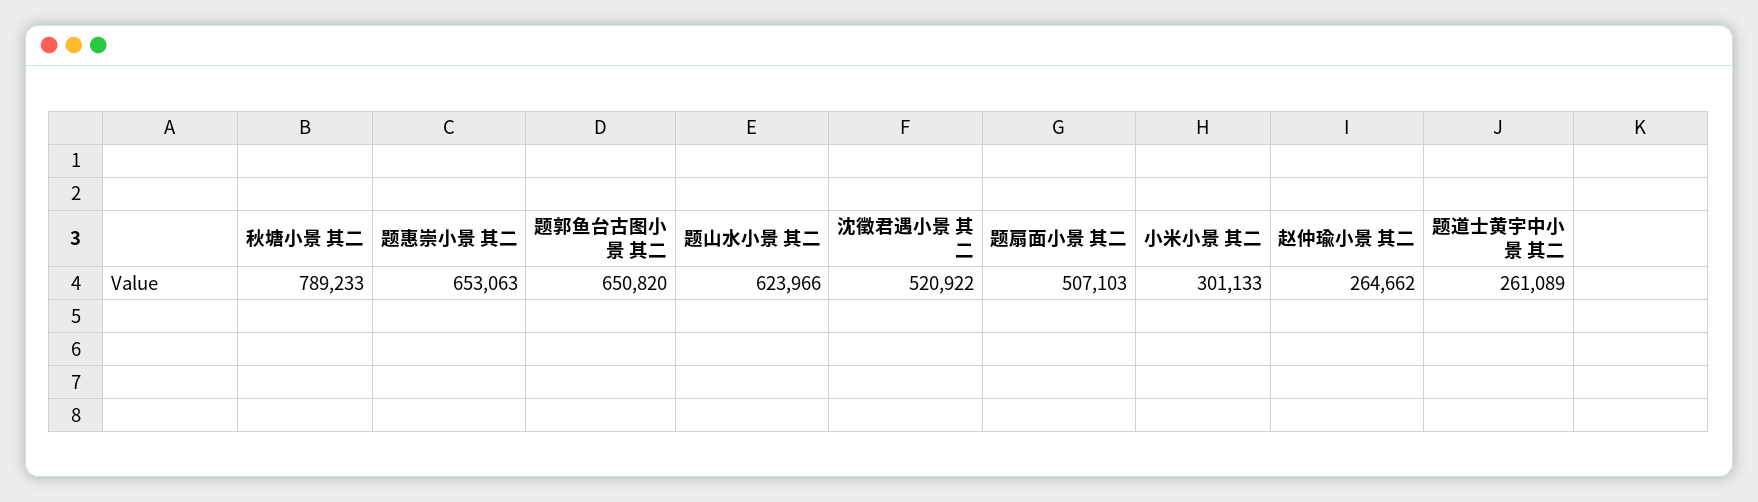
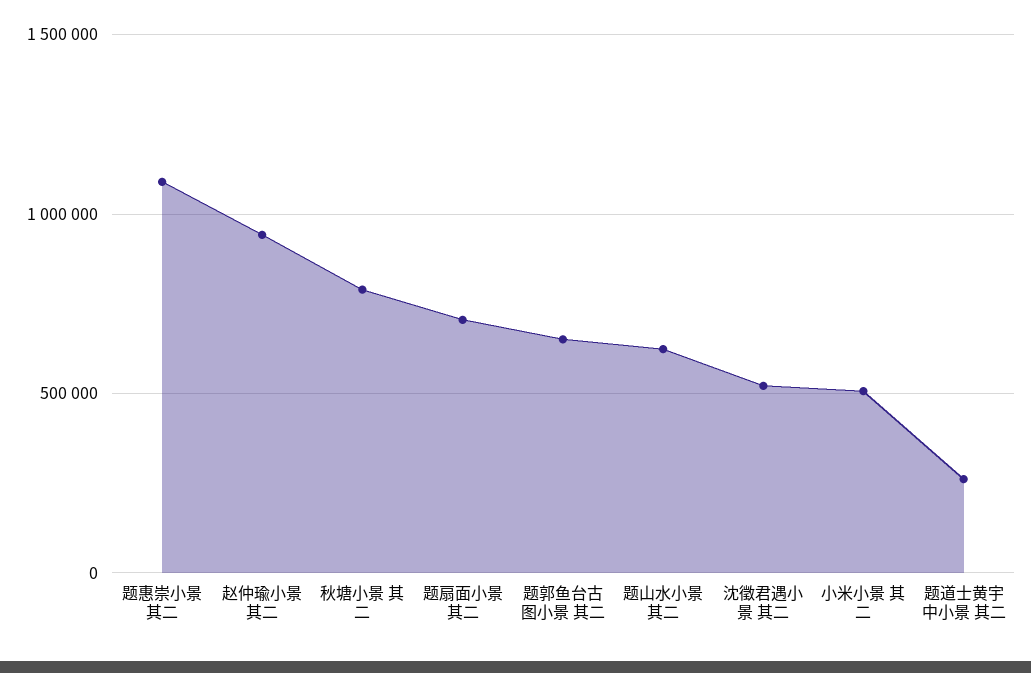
  {
    "秋塘小景 其二": 789233,
-   "题惠崇小景 其二": 653063,
+   "题惠崇小景 其二": 1100000,
    "题郭鱼台古图小景 其二": 650820,
    "题山水小景 其二": 623966,
    "沈徵君遇小景 其二": 520922,
-   "题扇面小景 其二": 507103,
+   "题扇面小景 其二": 700000,
-   "小米小景 其二": 301133,
+   "小米小景 其二": 500000,
-   "赵仲瑜小景 其二": 264662,
+   "赵仲瑜小景 其二": 950000,
    "题道士黄宇中小景 其二": 261089
  }

